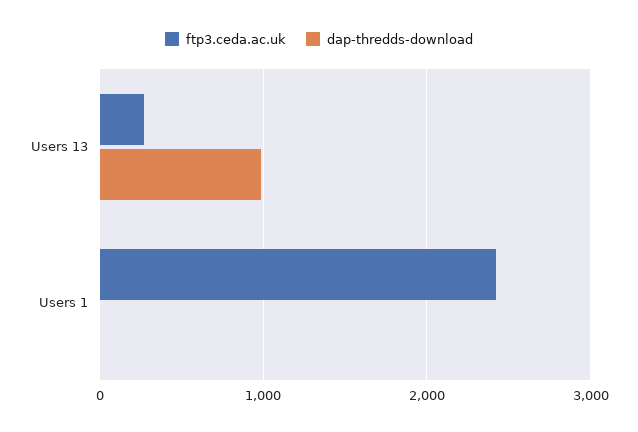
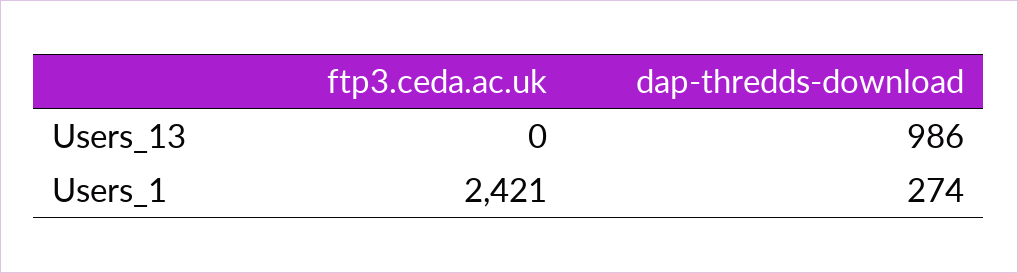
  {
    "ftp3.ceda.ac.uk": {
-     "Users 13": 300,
+     "Users 13": 0,
      "Users 1": 2421
    },
    "dap-thredds-download": {
      "Users 13": 986,
-     "Users 1": 0
+     "Users 1": 274
    }
  }

